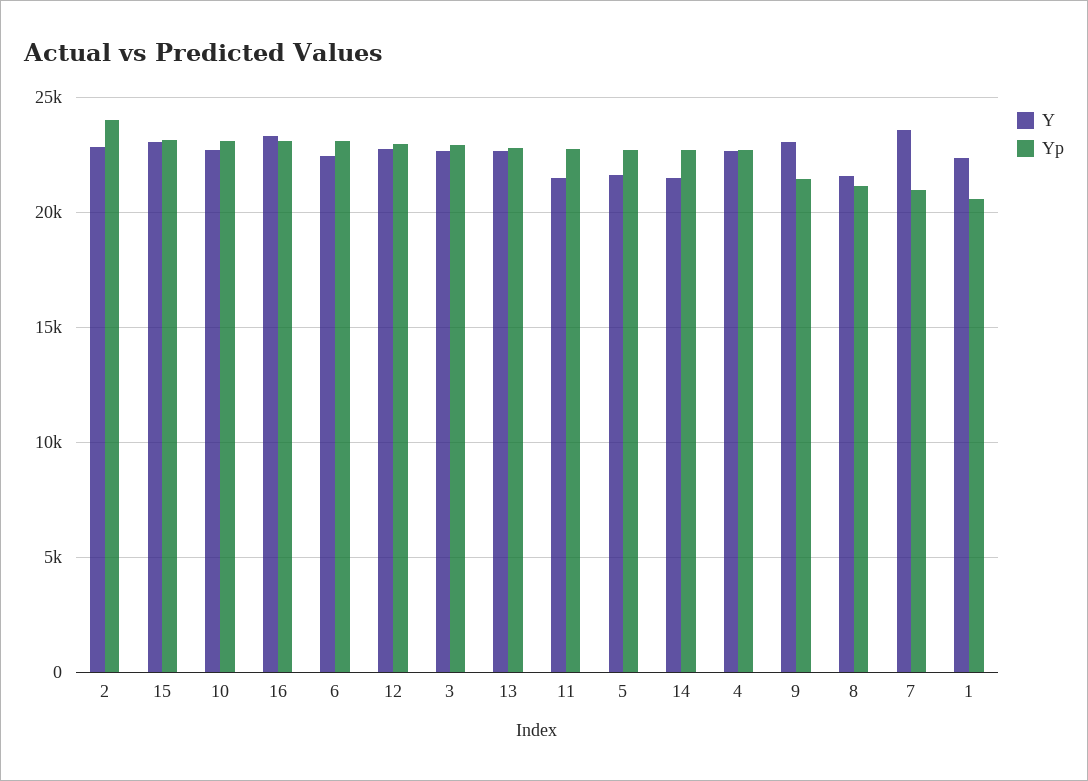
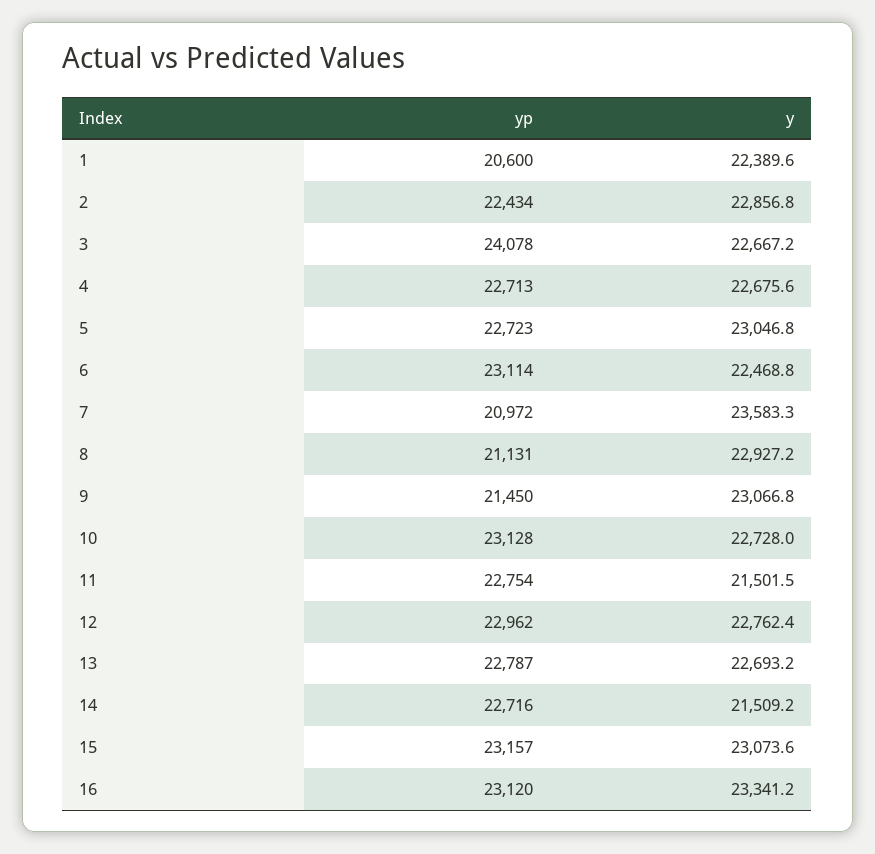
  {
    "Y": {
      "2": 22856.8,
      "15": 23073.6,
      "10": 22728,
      "16": 23341.2,
      "6": 22468.8,
      "12": 22762.4,
      "3": 22667.2,
      "13": 22693.2,
      "11": 21501.5,
-     "5": 21500,
+     "5": 23046.8,
      "14": 21509.2,
      "4": 22675.6,
      "9": 23066.8,
-     "8": 21500,
+     "8": 22927.2,
      "7": 23583.3,
      "1": 22389.6
    },
    "Yp": {
-     "2": 24000,
+     "2": 22434,
      "15": 23157,
      "10": 23128,
      "16": 23120,
      "6": 23114,
      "12": 22962,
-     "3": 23000,
+     "3": 24078,
      "13": 22787,
      "11": 22754,
      "5": 22723,
      "14": 22716,
      "4": 22713,
      "9": 21450,
      "8": 21131,
      "7": 20972,
      "1": 20600
    }
  }

